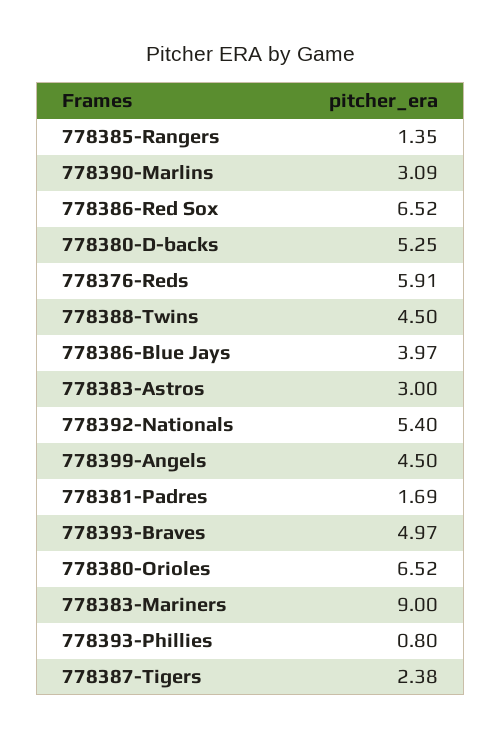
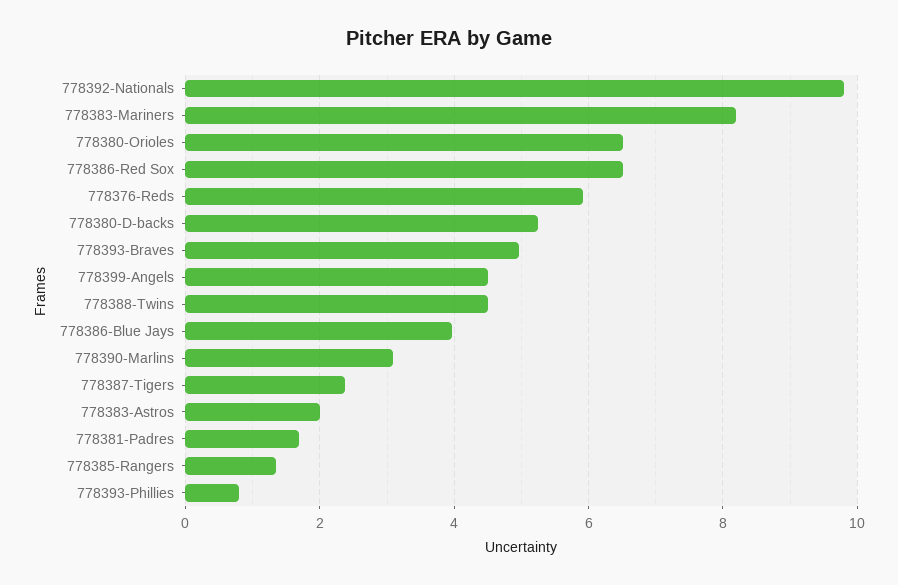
  {
    "778385-Rangers": 1.35,
    "778390-Marlins": 3.09,
    "778386-Red Sox": 6.52,
    "778380-D-backs": 5.25,
    "778376-Reds": 5.91,
    "778388-Twins": 4.5,
    "778386-Blue Jays": 3.97,
-   "778383-Astros": 3,
+   "778383-Astros": 2,
-   "778392-Nationals": 5.4,
+   "778392-Nationals": 9.8,
    "778399-Angels": 4.5,
    "778381-Padres": 1.69,
    "778393-Braves": 4.97,
    "778380-Orioles": 6.52,
-   "778383-Mariners": 9,
+   "778383-Mariners": 8.2,
    "778393-Phillies": 0.8,
    "778387-Tigers": 2.38
  }

